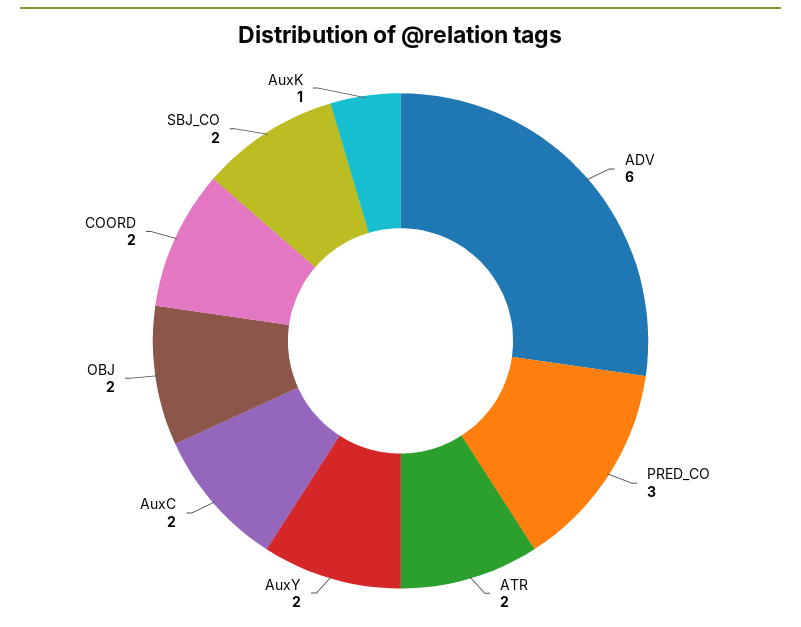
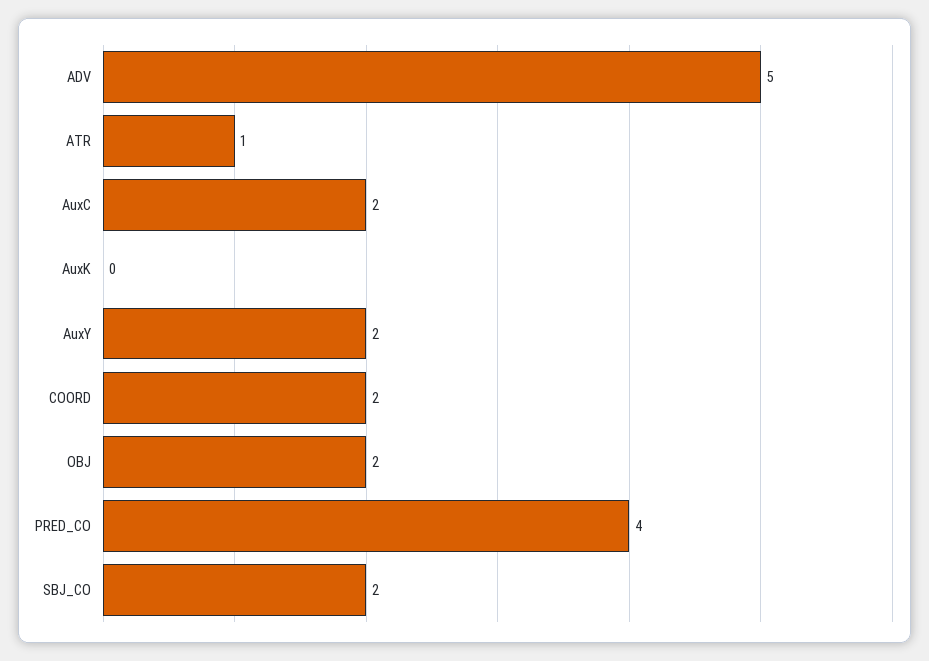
  {
-   "ADV": 6,
+   "ADV": 5,
-   "PRED_CO": 3,
+   "PRED_CO": 4,
-   "ATR": 2,
+   "ATR": 1,
    "AuxY": 2,
    "AuxC": 2,
    "OBJ": 2,
    "COORD": 2,
    "SBJ_CO": 2,
-   "AuxK": 1
+   "AuxK": 0
  }

